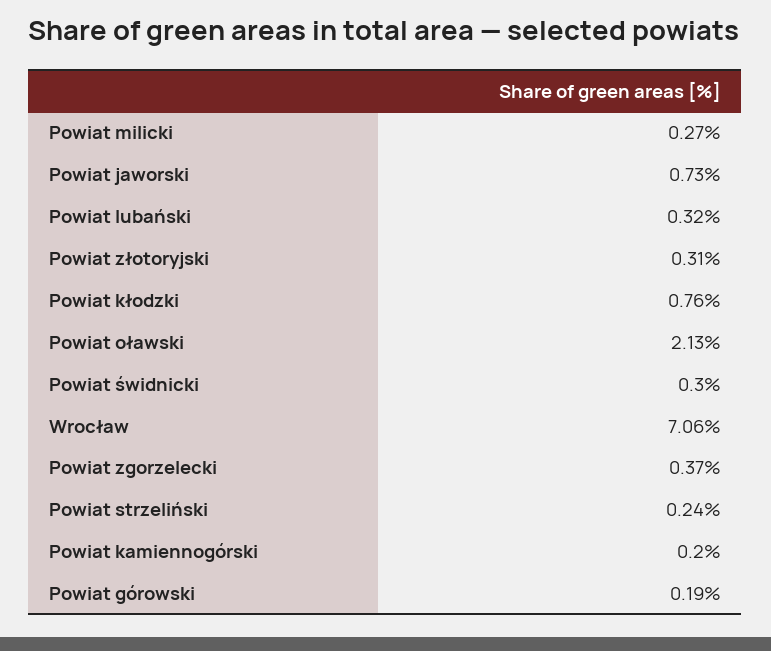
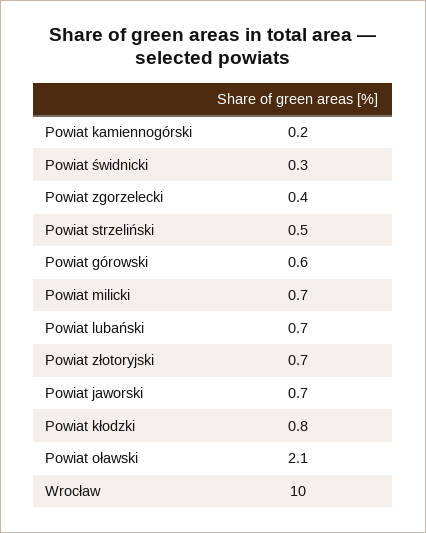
  {
-   "Powiat milicki": 0.27,
+   "Powiat milicki": 0.7,
    "Powiat jaworski": 0.73,
-   "Powiat lubański": 0.32,
+   "Powiat lubański": 0.7,
-   "Powiat złotoryjski": 0.31,
+   "Powiat złotoryjski": 0.7,
    "Powiat kłodzki": 0.76,
    "Powiat oławski": 2.13,
    "Powiat świdnicki": 0.3,
-   "Wrocław": 7.06,
+   "Wrocław": 10,
    "Powiat zgorzelecki": 0.37,
-   "Powiat strzeliński": 0.24,
+   "Powiat strzeliński": 0.5,
    "Powiat kamiennogórski": 0.2,
-   "Powiat górowski": 0.19
+   "Powiat górowski": 0.6
  }

